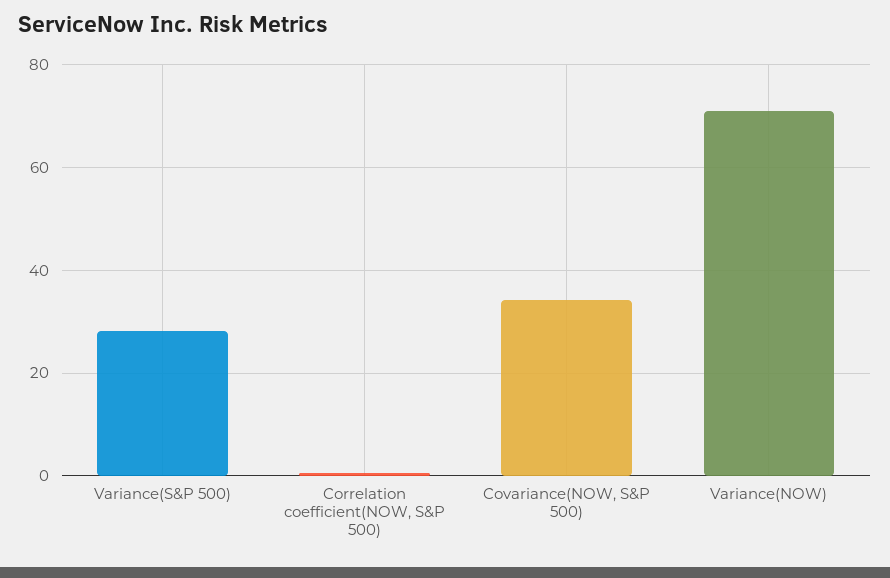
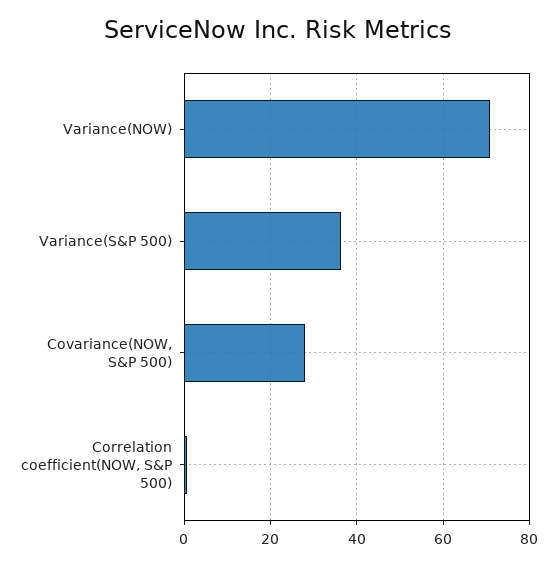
  {
-   "Variance(S&P 500)": 28,
+   "Variance(S&P 500)": 36,
    "Correlation coefficient(NOW, S&P 500)": 0,
-   "Covariance(NOW, S&P 500)": 34,
+   "Covariance(NOW, S&P 500)": 28,
    "Variance(NOW)": 70
  }

